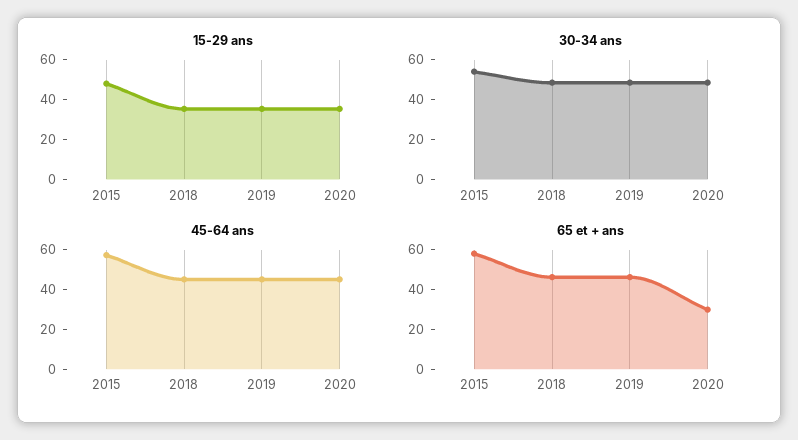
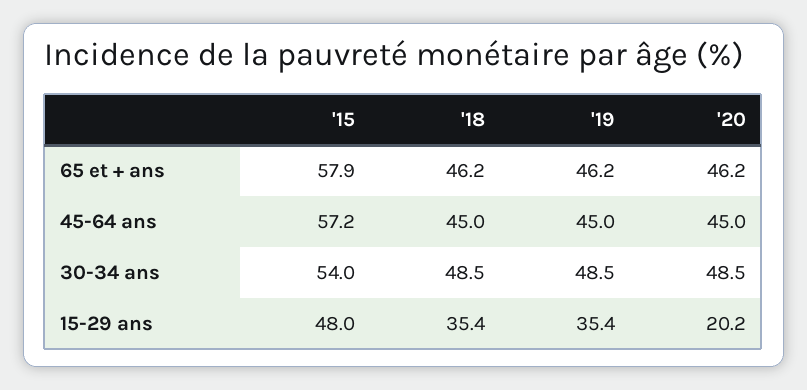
  {
    "15-29 ans": {
      "2015": 48,
      "2018": 35.4,
      "2019": 35.4,
-     "2020": 35
+     "2020": 20.2
    },
    "30-34 ans": {
      "2015": 54,
      "2018": 48.5,
      "2019": 48.5,
      "2020": 48.5
    },
    "45-64 ans": {
      "2015": 57.2,
      "2018": 45,
      "2019": 45,
      "2020": 45
    },
    "65 et + ans": {
      "2015": 57.9,
      "2018": 46.2,
      "2019": 46.2,
-     "2020": 30
+     "2020": 46.2
    }
  }

